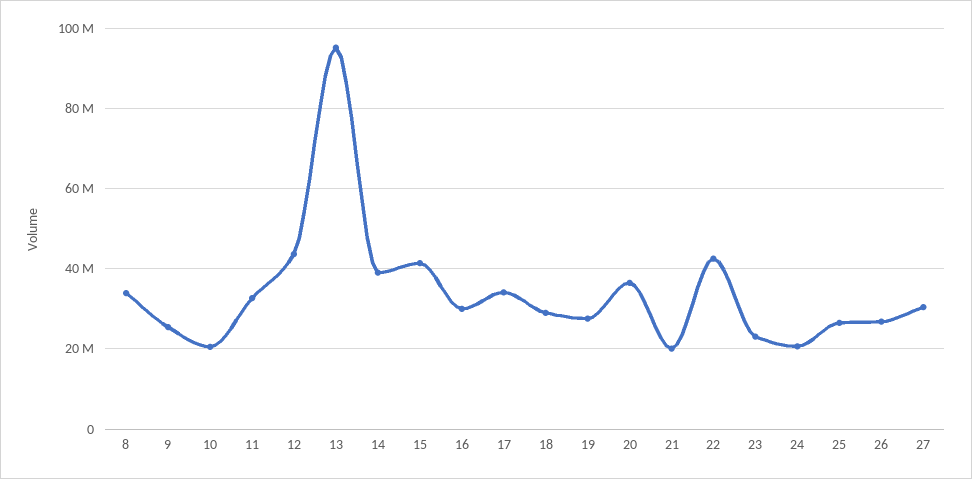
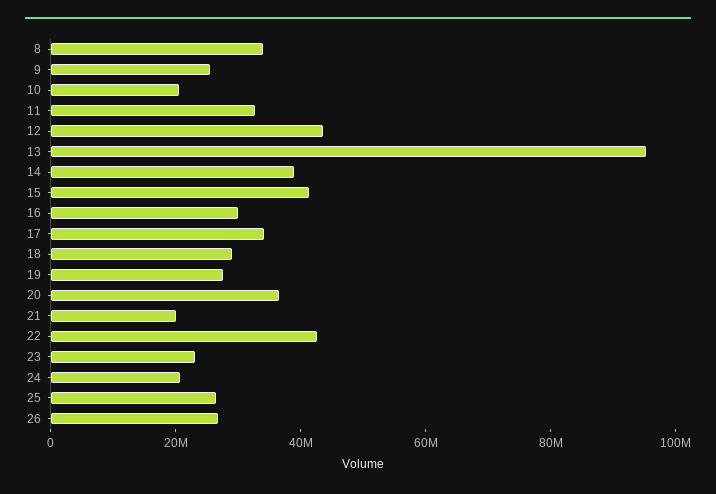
  {
    "8": 34000000,
    "9": 26000000,
    "10": 20000000,
    "11": 32000000,
    "12": 44000000,
    "13": 96000000,
    "14": 40000000,
    "15": 42000000,
    "16": 30000000,
    "17": 34000000,
    "18": 28000000,
    "19": 28000000,
    "20": 36000000,
    "21": 20000000,
    "22": 42000000,
    "23": 24000000,
    "24": 20000000,
    "25": 26000000,
-   "26": 26000000,
+   "26": 26000000
-   "27": 30000000
  }

